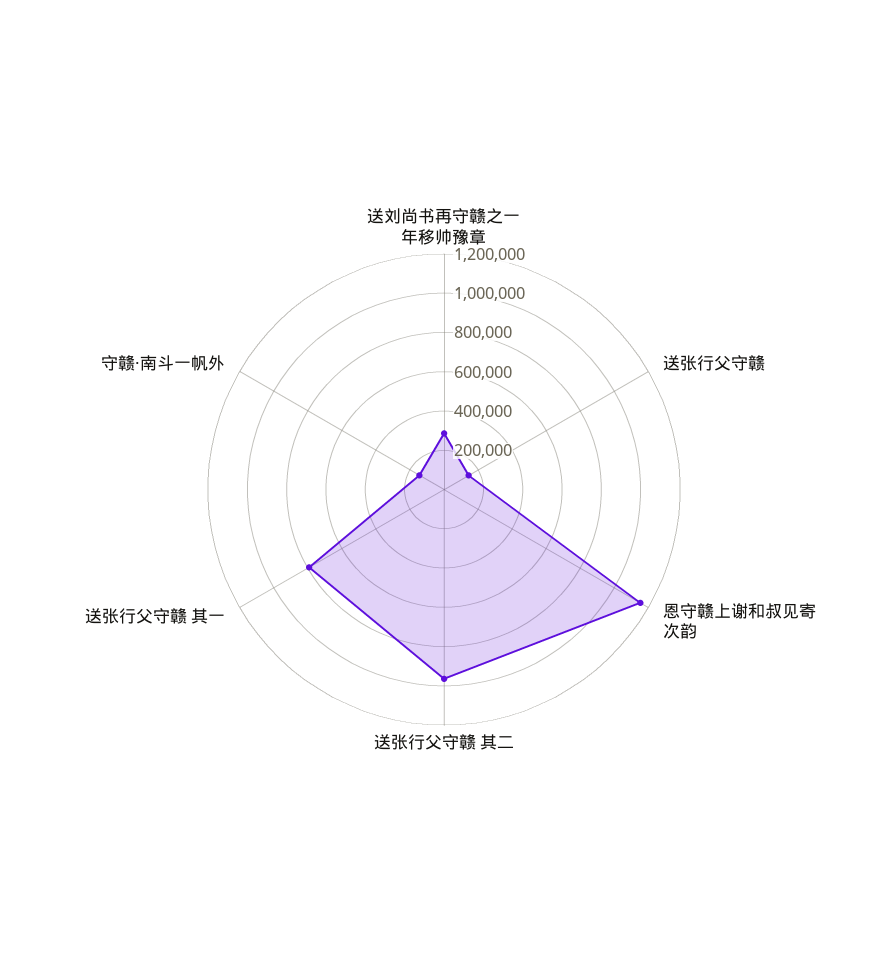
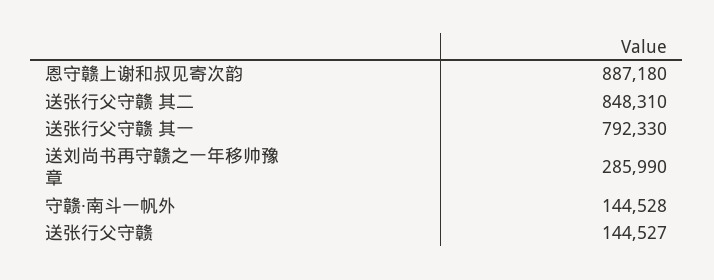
  {
    "送刘尚书再守赣之一年移帅豫章": 285990,
    "送张行父守赣": 144527,
-   "恩守赣上谢和叔见寄次韵": 1150000,
+   "恩守赣上谢和叔见寄次韵": 887180,
-   "送张行父守赣 其二": 950000,
+   "送张行父守赣 其二": 848310,
    "送张行父守赣 其一": 792330,
    "守赣·南斗一帆外": 144528
  }

